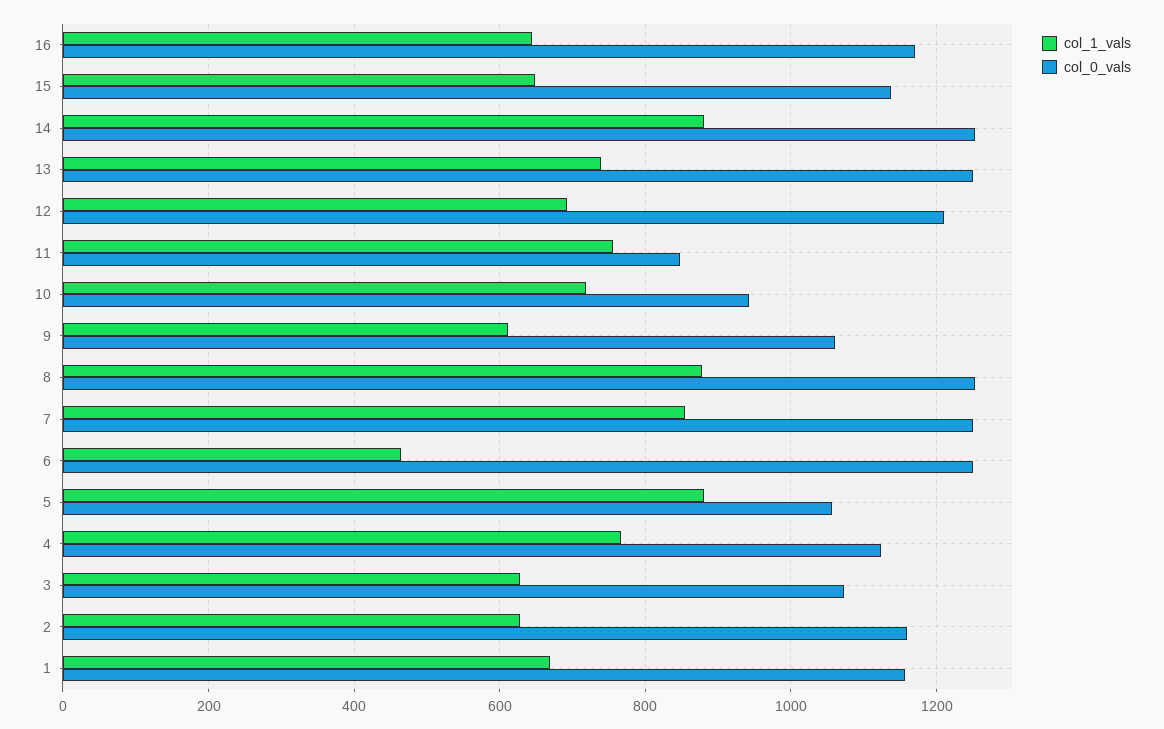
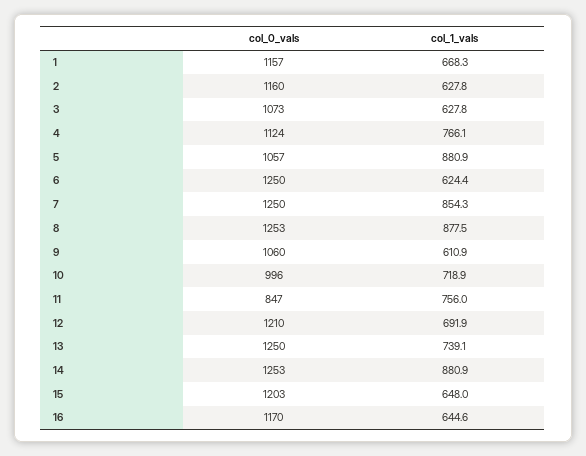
  {
    "col_1_vals": {
      "16": 644.6,
      "15": 648,
      "14": 880.9,
      "13": 739.1,
      "12": 691.9,
      "11": 756,
      "10": 718.9,
      "9": 610.9,
      "8": 877.5,
      "7": 854.3,
-     "6": 460,
+     "6": 624.4,
      "5": 880.9,
      "4": 766.1,
      "3": 627.8,
      "2": 627.8,
      "1": 668.3
    },
    "col_0_vals": {
      "16": 1170,
-     "15": 1140,
+     "15": 1203,
      "14": 1253,
      "13": 1250,
      "12": 1210,
      "11": 847,
-     "10": 940,
+     "10": 996,
      "9": 1060,
      "8": 1253,
      "7": 1250,
      "6": 1250,
      "5": 1057,
      "4": 1124,
      "3": 1073,
      "2": 1160,
      "1": 1157
    }
  }

